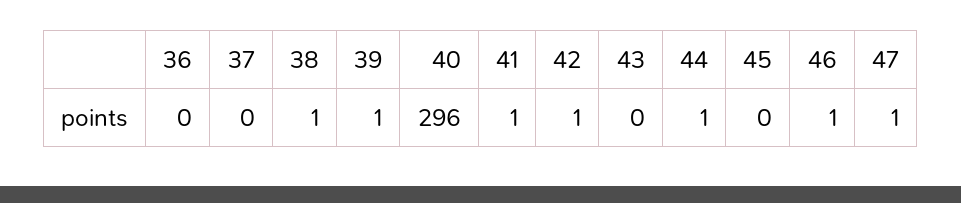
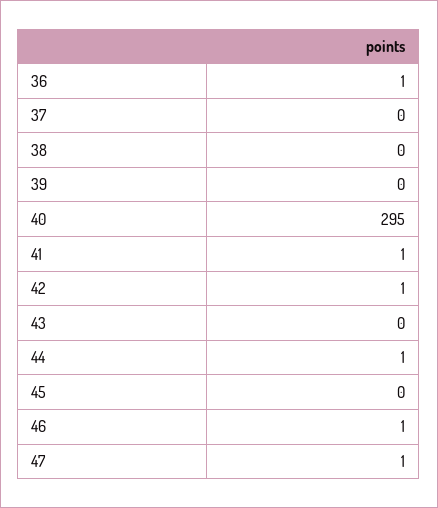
  {
-   "36": 0,
+   "36": 1,
    "37": 0,
-   "38": 1,
+   "38": 0,
-   "39": 1,
+   "39": 0,
-   "40": 296,
+   "40": 295,
    "41": 1,
    "42": 1,
    "43": 0,
    "44": 1,
    "45": 0,
    "46": 1,
    "47": 1
  }

